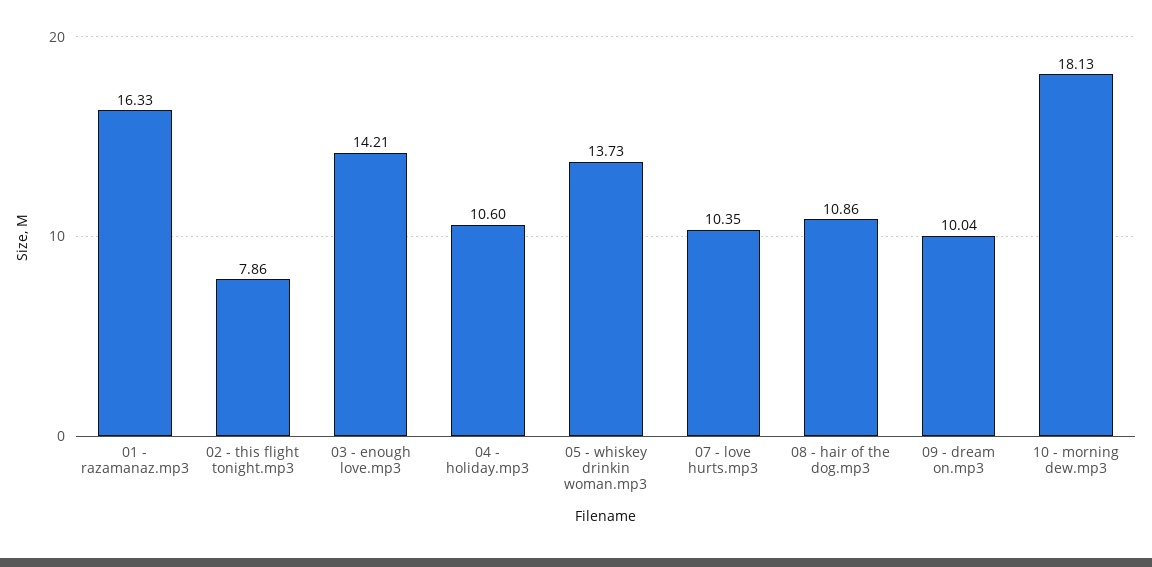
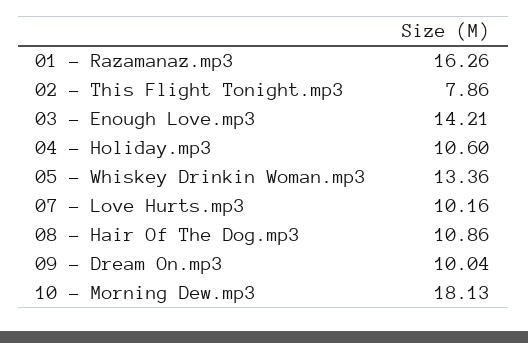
  {
-   "01 - razamanaz.mp3": 16.33,
+   "01 - razamanaz.mp3": 16.26,
    "02 - this flight tonight.mp3": 7.86,
    "03 - enough love.mp3": 14.21,
    "04 - holiday.mp3": 10.6,
-   "05 - whiskey drinkin woman.mp3": 13.73,
+   "05 - whiskey drinkin woman.mp3": 13.36,
-   "07 - love hurts.mp3": 10.35,
+   "07 - love hurts.mp3": 10.16,
    "08 - hair of the dog.mp3": 10.86,
    "09 - dream on.mp3": 10.04,
    "10 - morning dew.mp3": 18.13
  }

